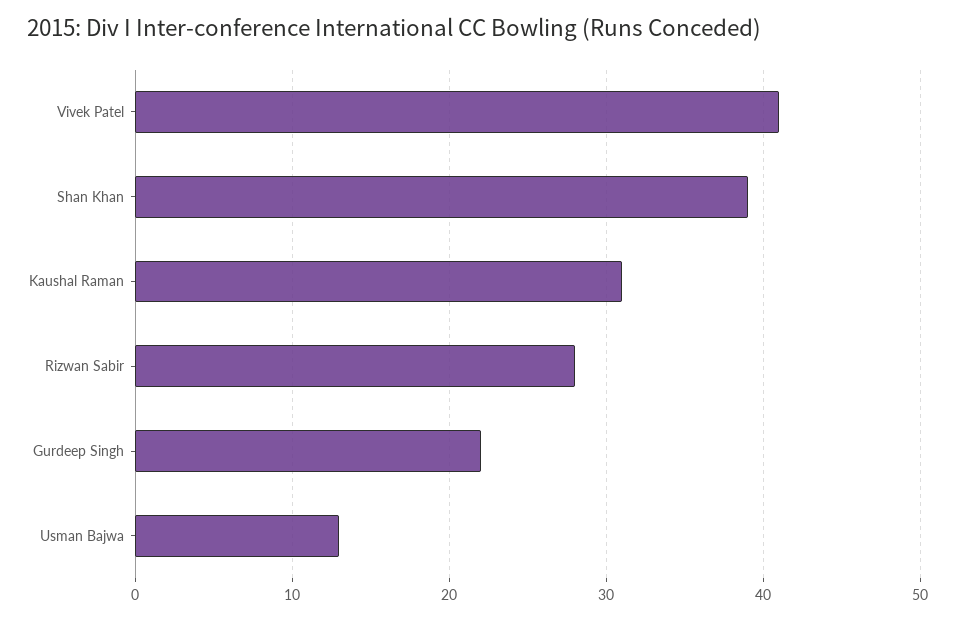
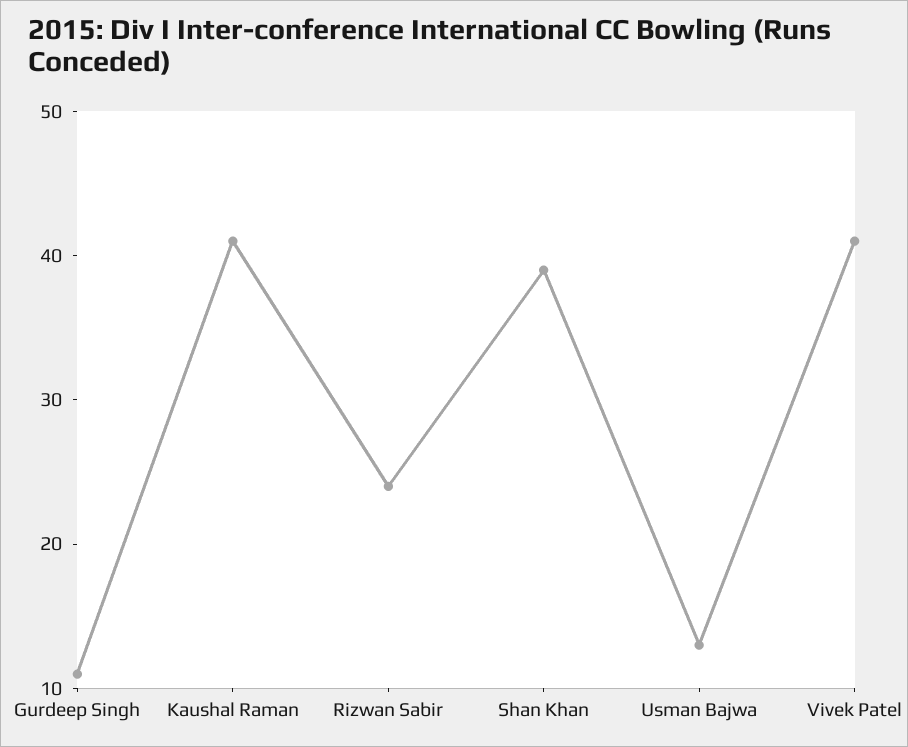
  {
    "Vivek Patel": 41,
    "Shan Khan": 39,
-   "Kaushal Raman": 31,
+   "Kaushal Raman": 41,
-   "Rizwan Sabir": 28,
+   "Rizwan Sabir": 24,
-   "Gurdeep Singh": 22,
+   "Gurdeep Singh": 11,
    "Usman Bajwa": 13
  }

